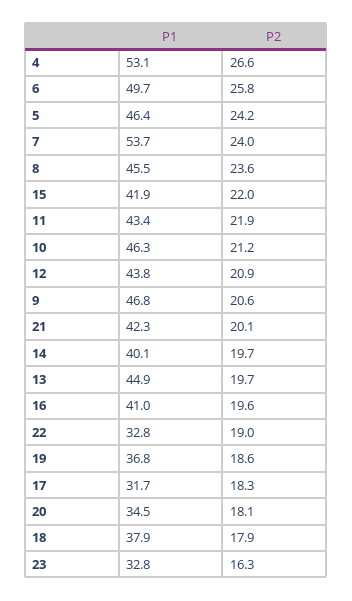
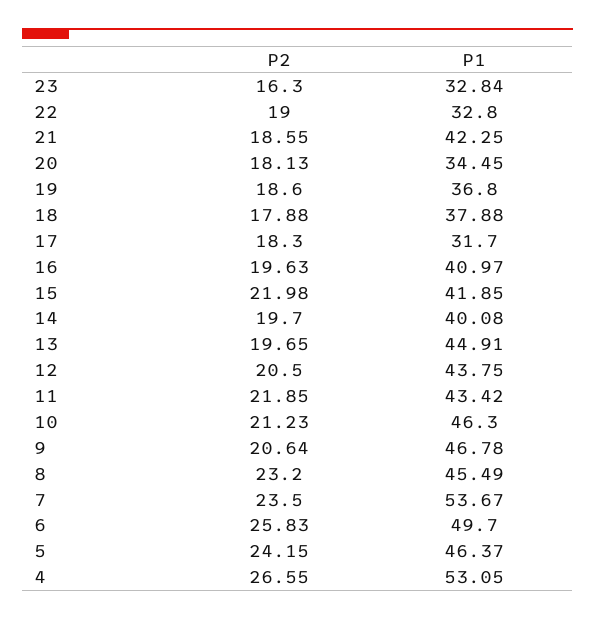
  {
    "P1": {
      "4": 53.05,
      "6": 49.7,
      "5": 46.37,
      "7": 53.67,
      "8": 45.49,
      "15": 41.85,
      "11": 43.42,
      "10": 46.3,
      "12": 43.75,
      "9": 46.78,
      "21": 42.25,
      "14": 40.08,
      "13": 44.91,
      "16": 40.97,
      "22": 32.8,
      "19": 36.8,
      "17": 31.7,
      "20": 34.45,
      "18": 37.88,
      "23": 32.84
    },
    "P2": {
      "4": 26.55,
      "6": 25.83,
      "5": 24.15,
-     "7": 24,
+     "7": 23.5,
-     "8": 23.6,
+     "8": 23.2,
      "15": 21.98,
      "11": 21.85,
      "10": 21.23,
-     "12": 20.9,
+     "12": 20.5,
      "9": 20.64,
-     "21": 20.1,
+     "21": 18.55,
      "14": 19.7,
      "13": 19.65,
      "16": 19.63,
      "22": 19,
      "19": 18.6,
      "17": 18.3,
      "20": 18.13,
      "18": 17.88,
      "23": 16.3
    }
  }

